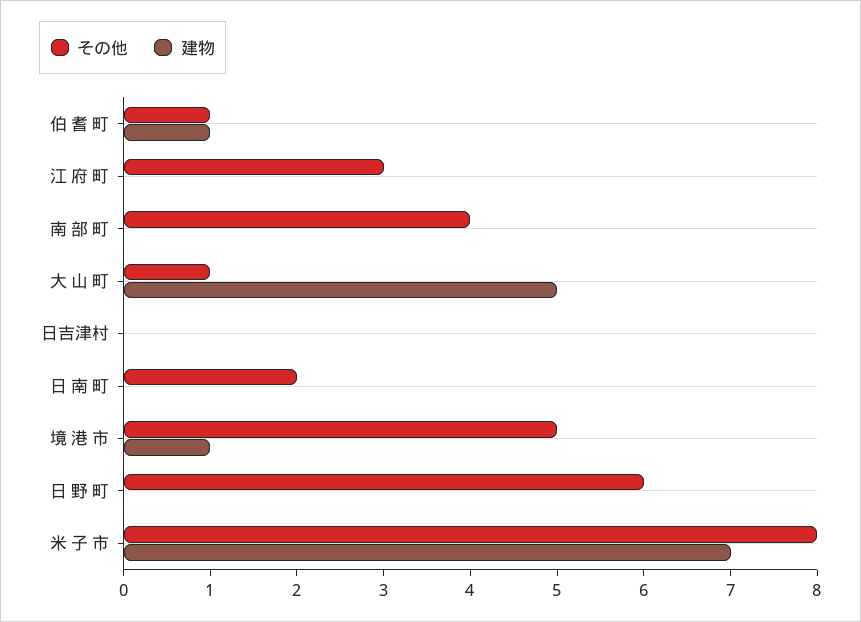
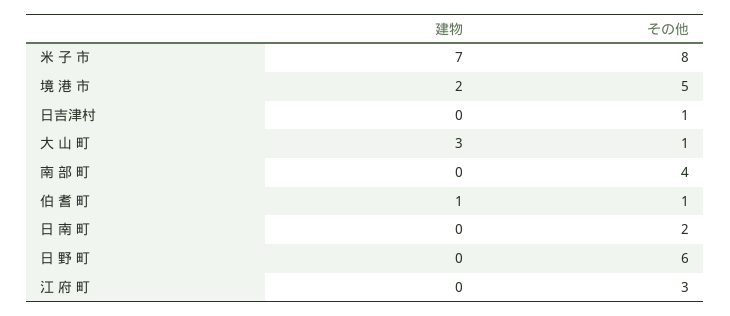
  {
    "その他": {
      "伯 耆 町": 1,
      "江 府 町": 3,
      "南 部 町": 4,
      "大 山 町": 1,
-     "日吉津村": 0,
+     "日吉津村": 1,
      "日 南 町": 2,
      "境 港 市": 5,
      "日 野 町": 6,
      "米 子 市": 8
    },
    "建物": {
      "伯 耆 町": 1,
      "江 府 町": 0,
      "南 部 町": 0,
-     "大 山 町": 5,
+     "大 山 町": 3,
      "日吉津村": 0,
      "日 南 町": 0,
-     "境 港 市": 1,
+     "境 港 市": 2,
      "日 野 町": 0,
      "米 子 市": 7
    }
  }

